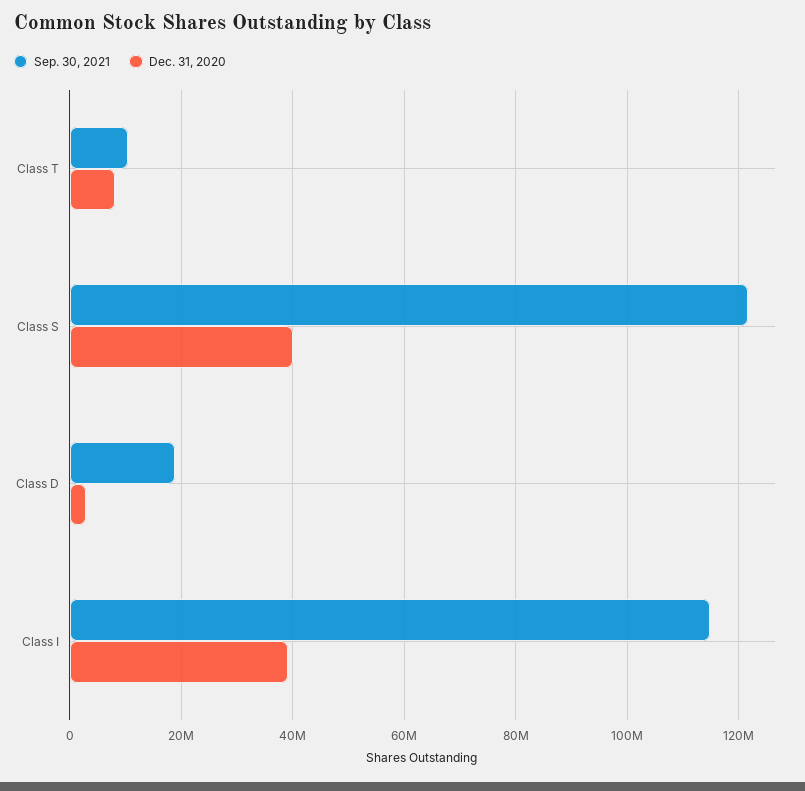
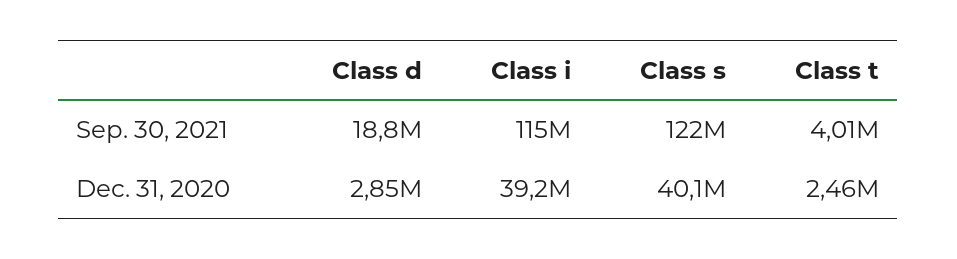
  {
    "Sep. 30, 2021": {
-     "Class T": 10000000,
+     "Class T": 4010000,
      "Class S": 122000000,
      "Class D": 18800000,
      "Class I": 115000000
    },
    "Dec. 31, 2020": {
-     "Class T": 8000000,
+     "Class T": 2460000,
      "Class S": 40100000,
      "Class D": 2850000,
      "Class I": 39200000
    }
  }

